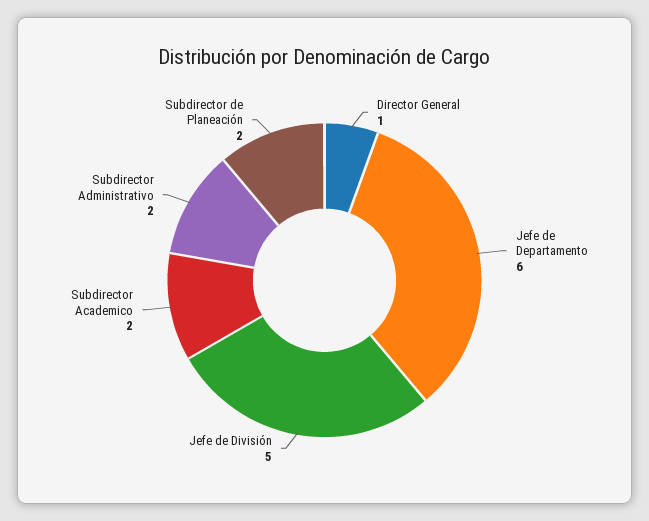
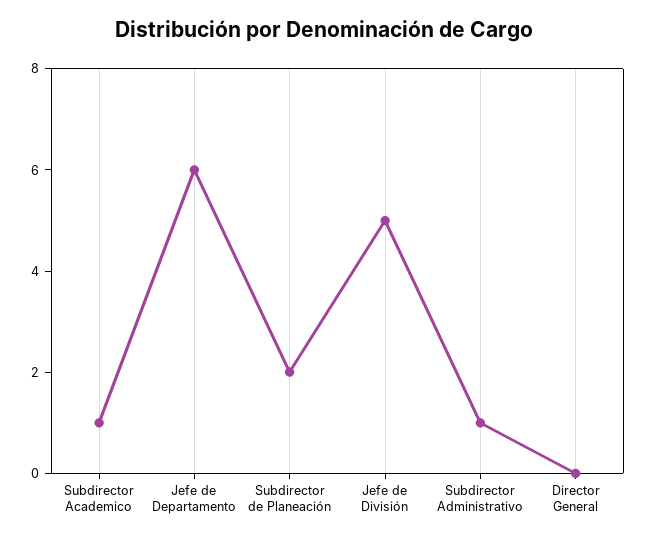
  {
-   "Director General": 1,
+   "Director General": 0,
    "Jefe de Departamento": 6,
    "Jefe de División": 5,
-   "Subdirector Academico": 2,
+   "Subdirector Academico": 1,
-   "Subdirector Administrativo": 2,
+   "Subdirector Administrativo": 1,
    "Subdirector de Planeación": 2
  }

